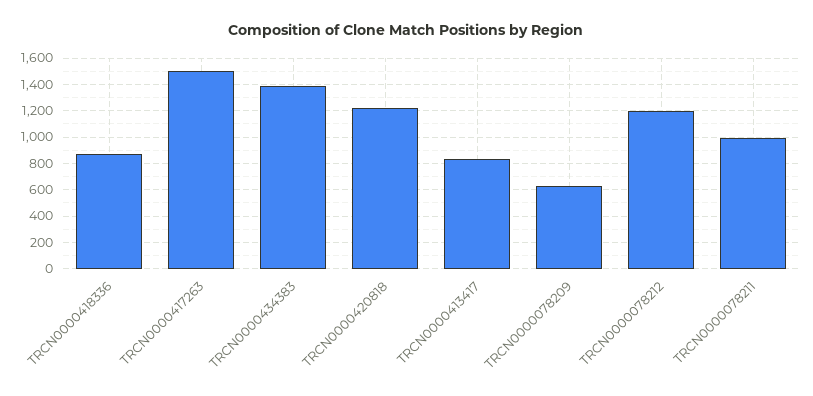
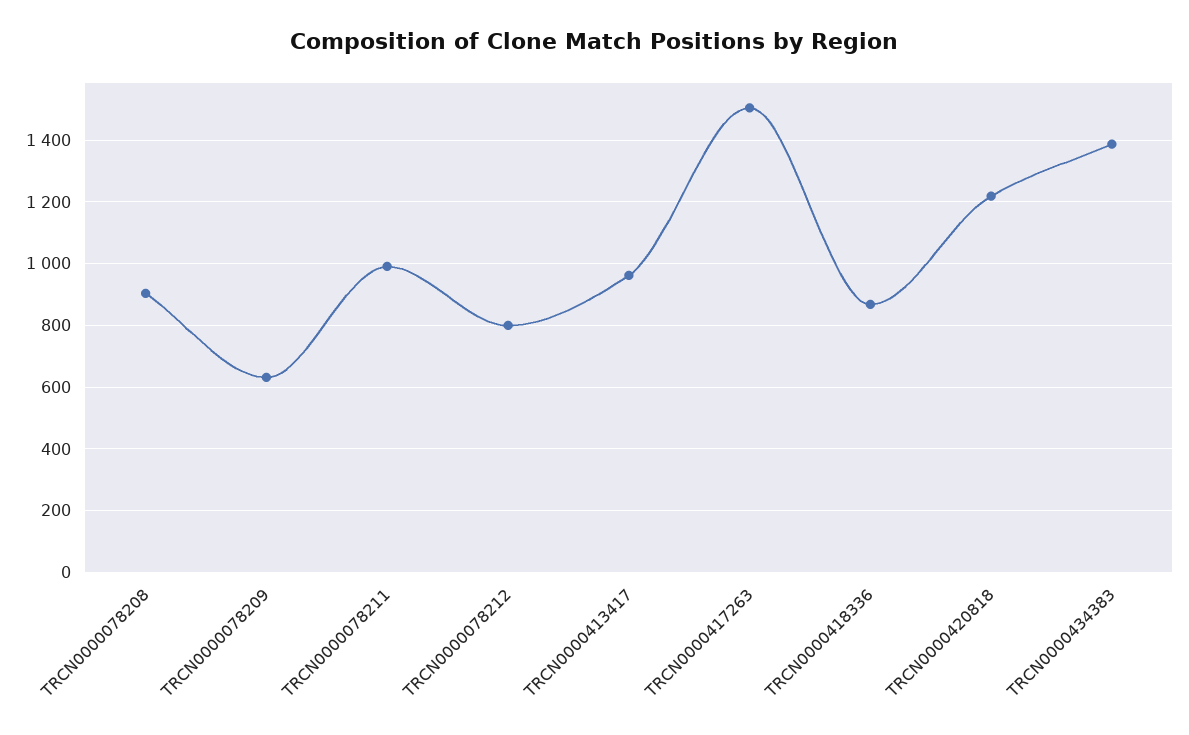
  {
    "TRCN0000418336": 860,
    "TRCN0000417263": 1500,
    "TRCN0000434383": 1380,
    "TRCN0000420818": 1220,
-   "TRCN0000413417": 850,
+   "TRCN0000413417": 960,
    "TRCN0000078209": 640,
-   "TRCN0000078212": 1200,
+   "TRCN0000078212": 800,
-   "TRCN0000078211": 1000
+   "TRCN0000078211": 1000,
+   "TRCN0000078208": 900
  }

